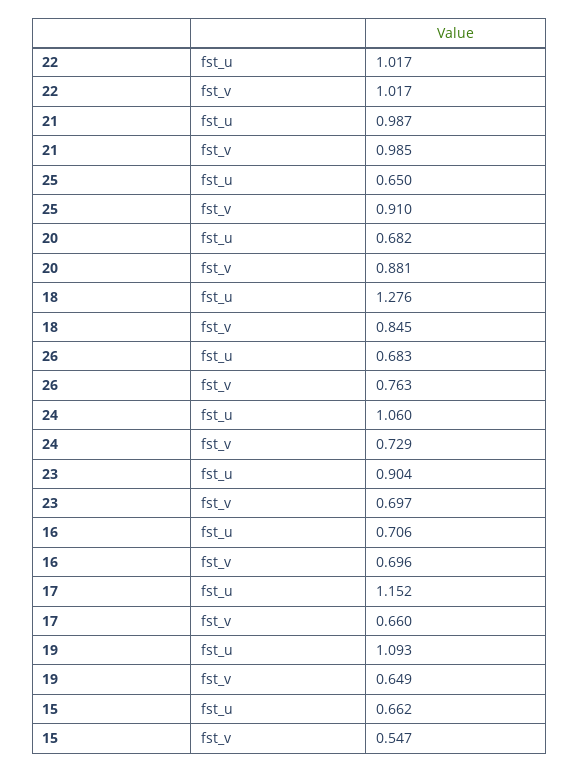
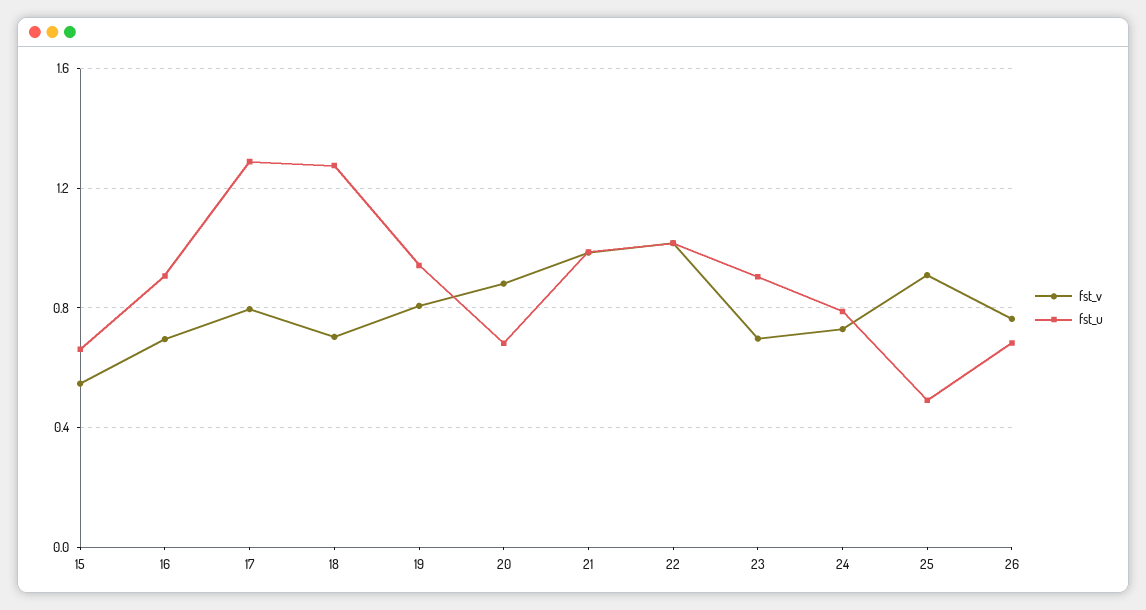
  {
    "fst_u": {
      "22": 1.017,
      "21": 0.987,
-     "25": 0.65,
+     "25": 0.5,
      "20": 0.682,
      "18": 1.276,
      "26": 0.683,
-     "24": 1.06,
+     "24": 0.8,
      "23": 0.904,
-     "16": 0.706,
+     "16": 0.9,
-     "17": 1.152,
+     "17": 1.3,
-     "19": 1.093,
+     "19": 0.95,
      "15": 0.662
    },
    "fst_v": {
      "22": 1.017,
      "21": 0.985,
      "25": 0.91,
      "20": 0.881,
-     "18": 0.845,
+     "18": 0.7,
      "26": 0.763,
      "24": 0.729,
      "23": 0.697,
      "16": 0.696,
-     "17": 0.66,
+     "17": 0.8,
-     "19": 0.649,
+     "19": 0.8,
      "15": 0.547
    }
  }

